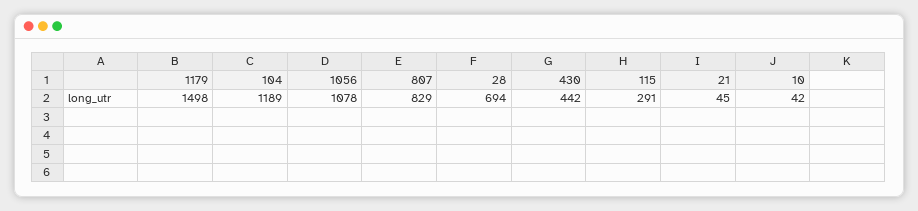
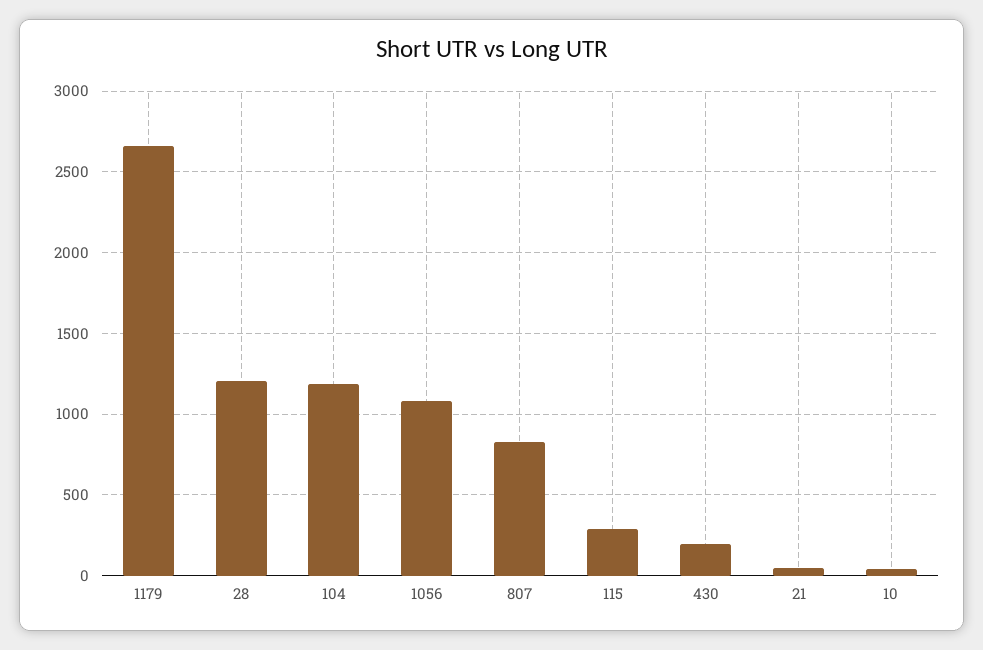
  {
-   "1179": 1498,
+   "1179": 2650,
    "104": 1189,
    "1056": 1078,
    "807": 829,
-   "28": 694,
+   "28": 1200,
-   "430": 442,
+   "430": 200,
    "115": 291,
    "21": 45,
    "10": 42
  }

